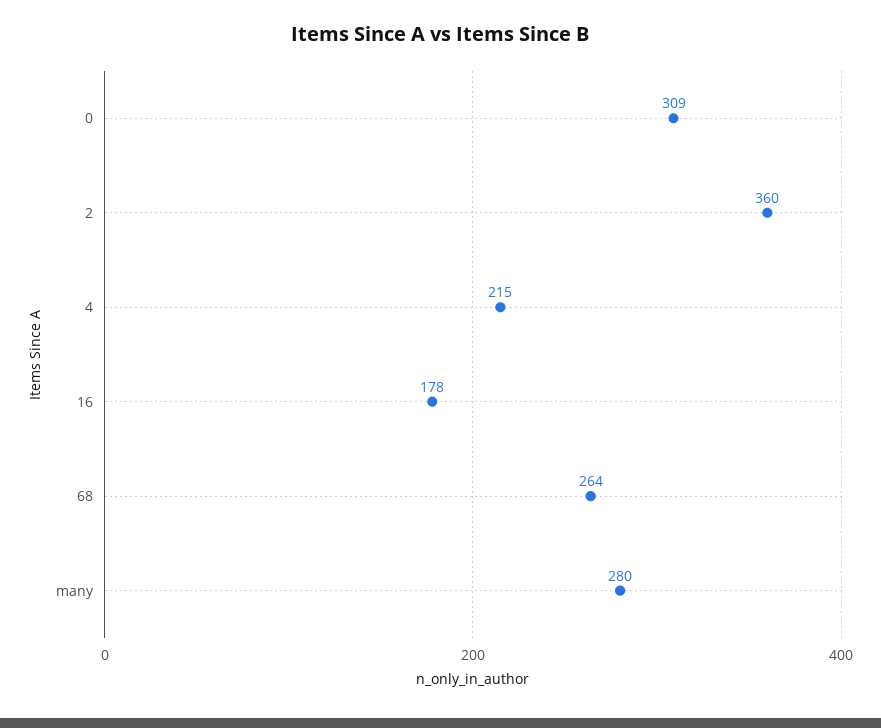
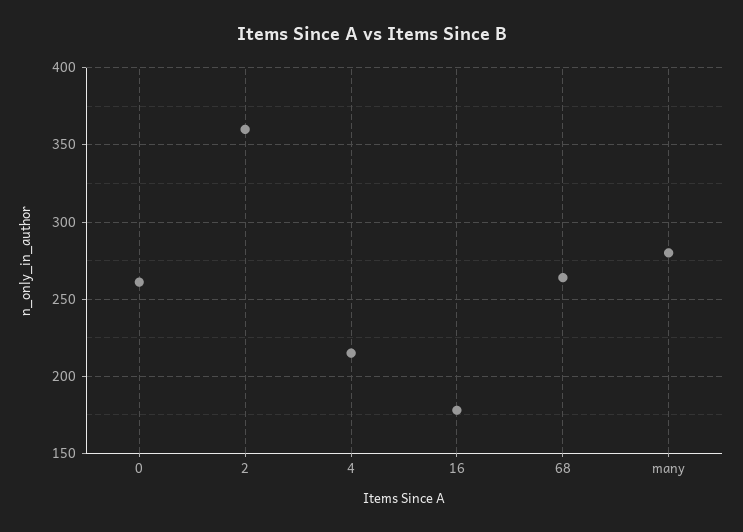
  {
-   "0": 309,
+   "0": 260,
    "2": 360,
    "4": 215,
    "16": 178,
    "68": 264,
    "many": 280
  }

